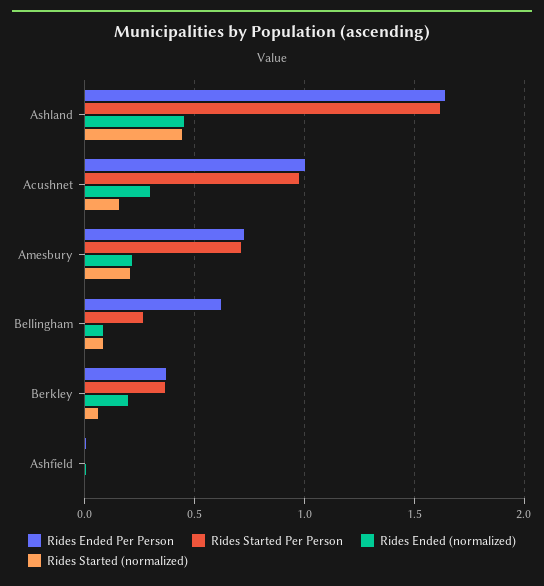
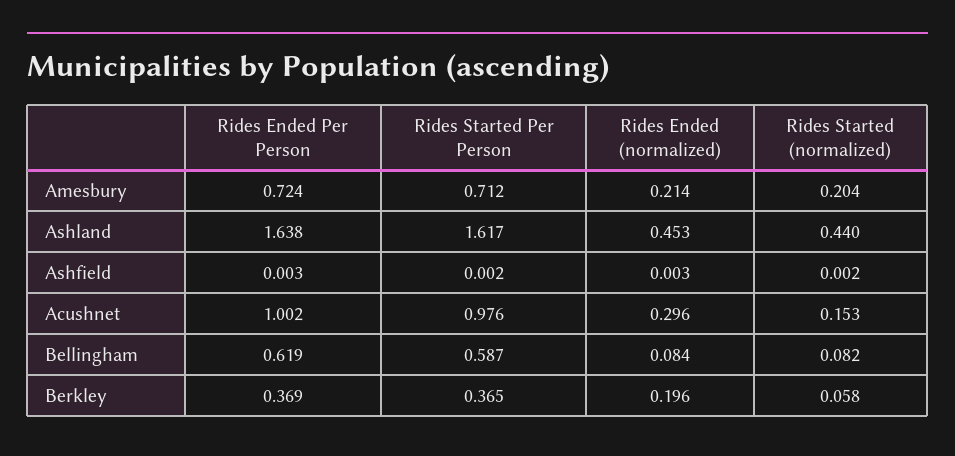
  {
    "Rides Ended Per Person": {
      "Ashland": 1.638,
      "Acushnet": 1.002,
      "Amesbury": 0.724,
      "Bellingham": 0.619,
      "Berkley": 0.369,
      "Ashfield": 0.003
    },
    "Rides Started Per Person": {
      "Ashland": 1.617,
      "Acushnet": 0.976,
      "Amesbury": 0.712,
-     "Bellingham": 0.25,
+     "Bellingham": 0.587,
      "Berkley": 0.365,
      "Ashfield": 0.002
    },
    "Rides Ended (normalized)": {
      "Ashland": 0.453,
      "Acushnet": 0.296,
      "Amesbury": 0.214,
      "Bellingham": 0.084,
      "Berkley": 0.196,
      "Ashfield": 0.003
    },
    "Rides Started (normalized)": {
      "Ashland": 0.44,
      "Acushnet": 0.153,
      "Amesbury": 0.204,
      "Bellingham": 0.082,
      "Berkley": 0.058,
      "Ashfield": 0.002
    }
  }

